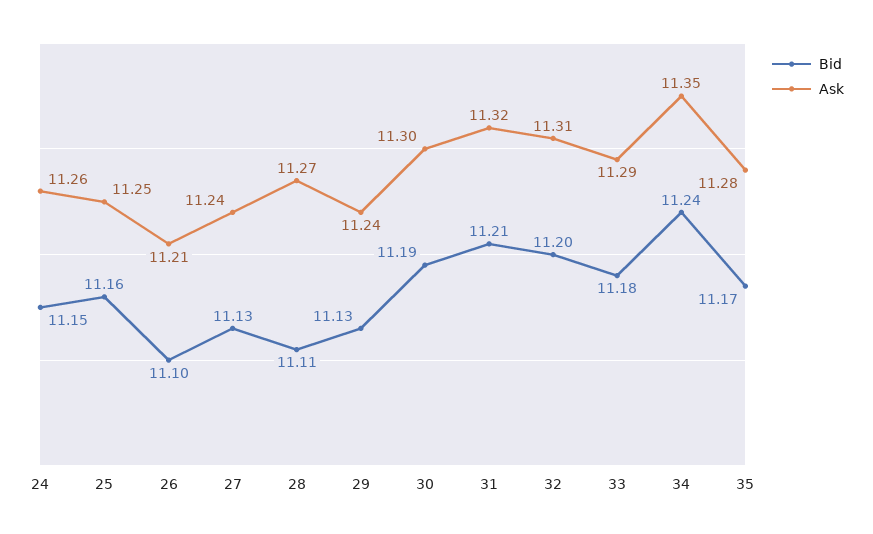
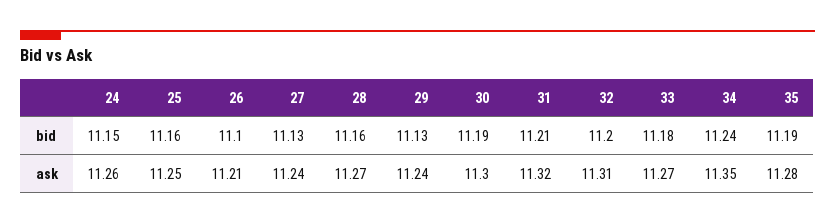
  {
    "Bid": {
      "24": 11.15,
      "25": 11.16,
      "26": 11.1,
      "27": 11.13,
-     "28": 11.11,
+     "28": 11.16,
      "29": 11.13,
      "30": 11.19,
      "31": 11.21,
      "32": 11.2,
      "33": 11.18,
      "34": 11.24,
-     "35": 11.17
+     "35": 11.19
    },
    "Ask": {
      "24": 11.26,
      "25": 11.25,
      "26": 11.21,
      "27": 11.24,
      "28": 11.27,
      "29": 11.24,
      "30": 11.3,
      "31": 11.32,
      "32": 11.31,
-     "33": 11.29,
+     "33": 11.27,
      "34": 11.35,
      "35": 11.28
    }
  }

